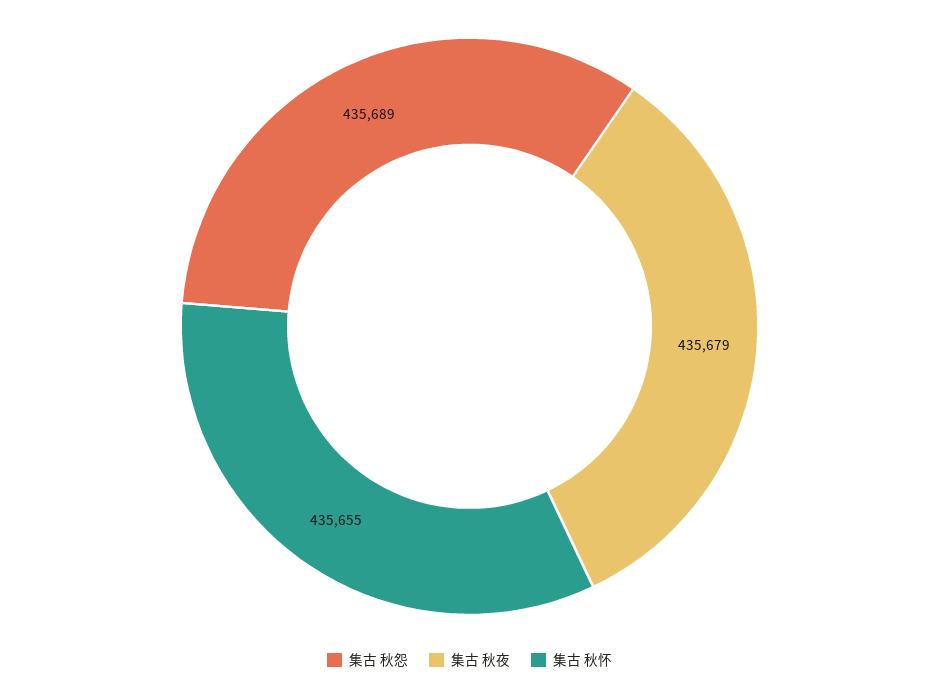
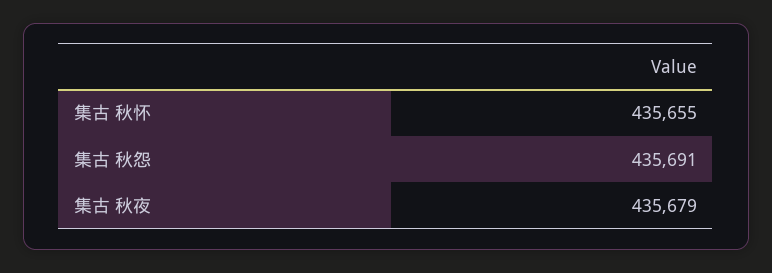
  {
-   "集古 秋怨": 435689,
+   "集古 秋怨": 435691,
    "集古 秋夜": 435679,
    "集古 秋怀": 435655
  }

